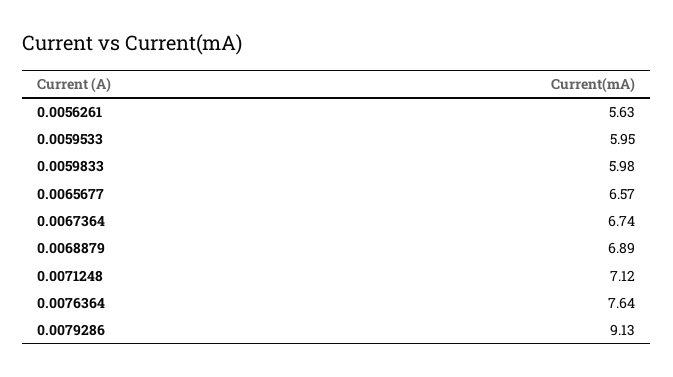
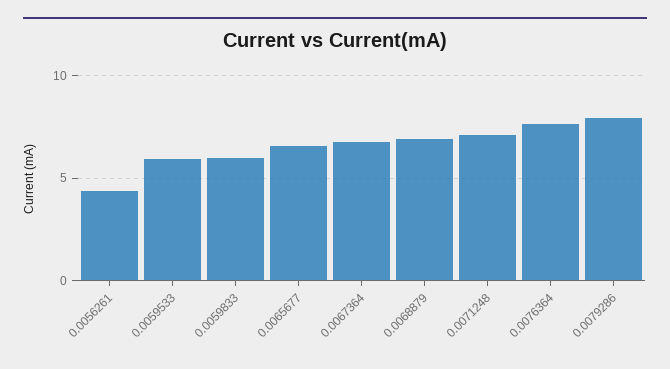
  {
-   "0.0056261": 5.63,
+   "0.0056261": 4.5,
    "0.0059533": 5.95,
    "0.0059833": 5.98,
    "0.0065677": 6.57,
    "0.0067364": 6.74,
    "0.0068879": 6.89,
    "0.0071248": 7.12,
    "0.0076364": 7.64,
-   "0.0079286": 9.13
+   "0.0079286": 8
  }

